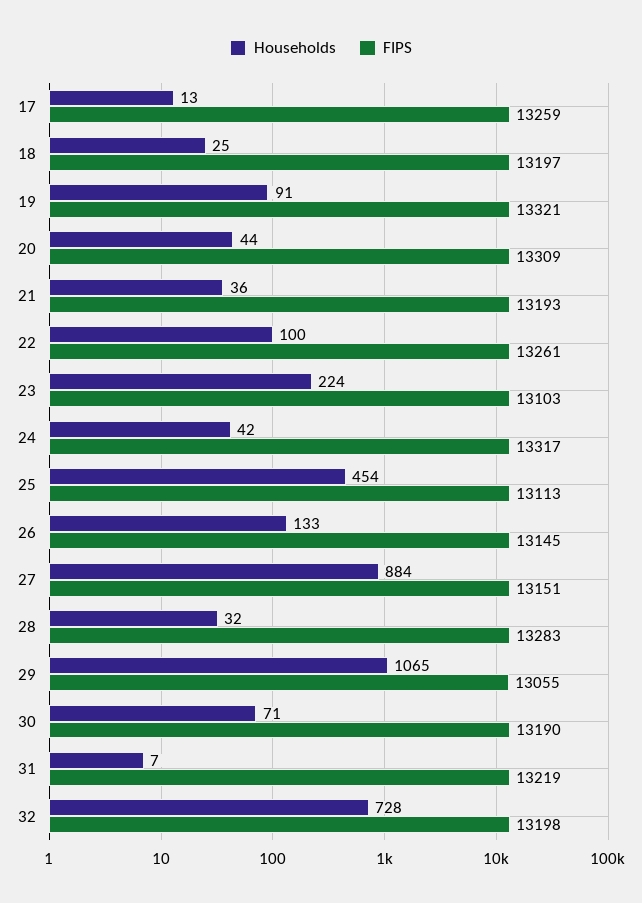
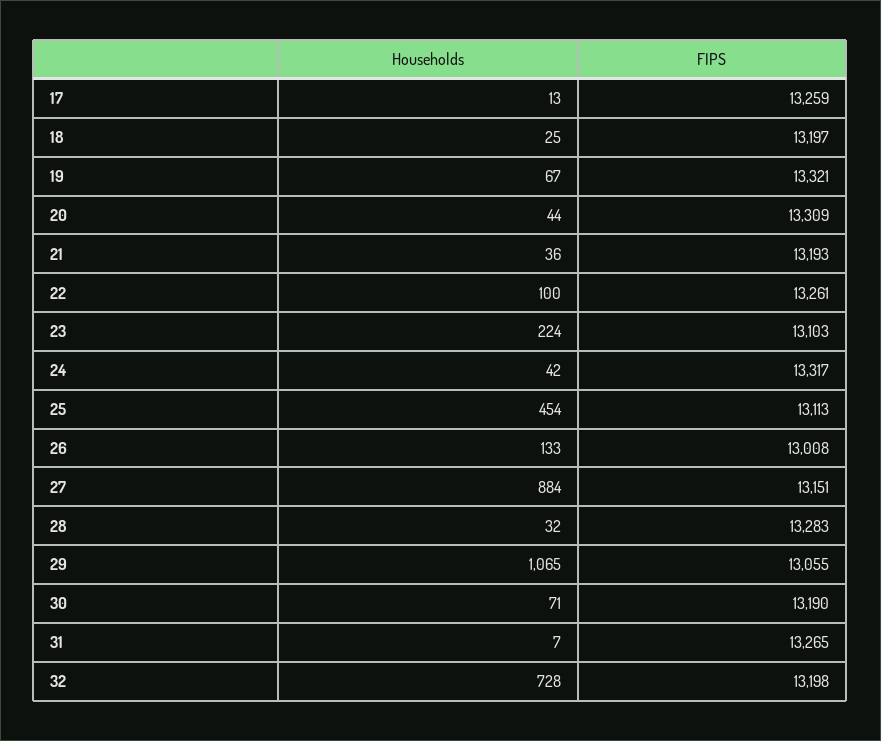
  {
    "Households": {
      "17": 13,
      "18": 25,
-     "19": 91,
+     "19": 67,
      "20": 44,
      "21": 36,
      "22": 100,
      "23": 224,
      "24": 42,
      "25": 454,
      "26": 133,
      "27": 884,
      "28": 32,
      "29": 1065,
      "30": 71,
      "31": 7,
      "32": 728
    },
    "FIPS": {
      "17": 13259,
      "18": 13197,
      "19": 13321,
      "20": 13309,
      "21": 13193,
      "22": 13261,
      "23": 13103,
      "24": 13317,
      "25": 13113,
-     "26": 13145,
+     "26": 13008,
      "27": 13151,
      "28": 13283,
      "29": 13055,
      "30": 13190,
-     "31": 13219,
+     "31": 13265,
      "32": 13198
    }
  }

